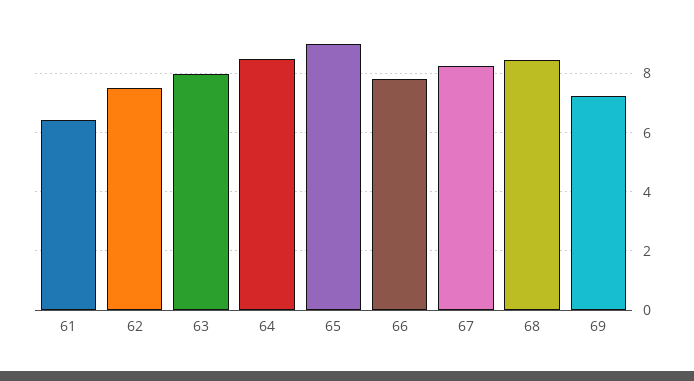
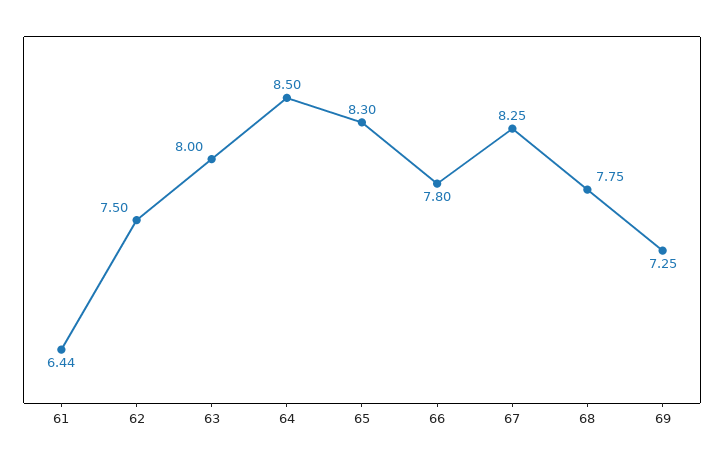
  {
    "61": 6.44,
    "62": 7.5,
    "63": 8,
    "64": 8.5,
-   "65": 9,
+   "65": 8.3,
    "66": 7.8,
    "67": 8.25,
-   "68": 8.5,
+   "68": 7.75,
    "69": 7.25
  }

